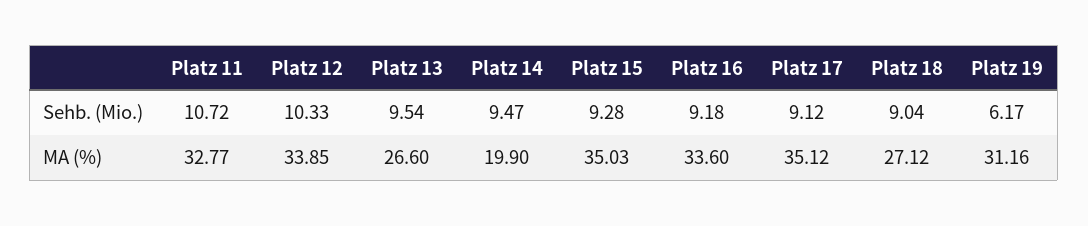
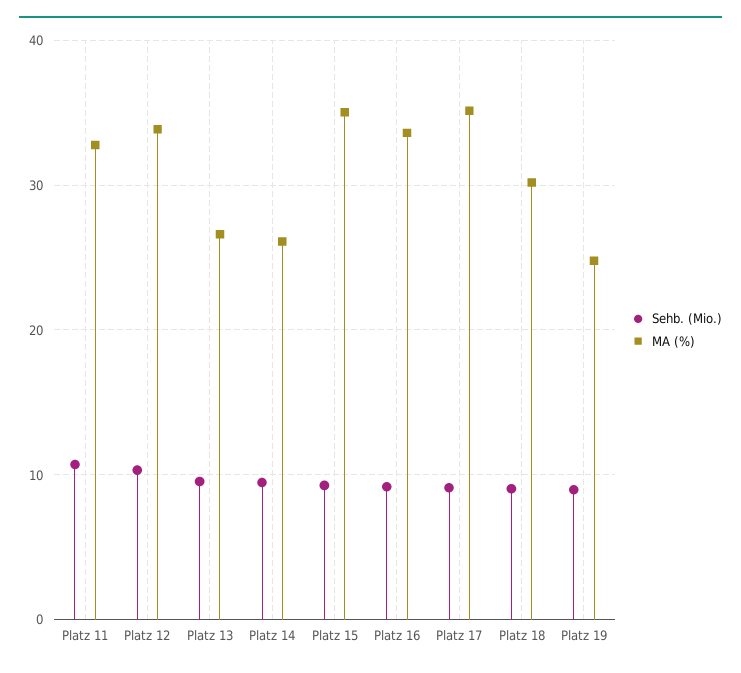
  {
    "Sehb. (Mio.)": {
      "Platz 11": 10.72,
      "Platz 12": 10.33,
      "Platz 13": 9.54,
      "Platz 14": 9.47,
      "Platz 15": 9.28,
      "Platz 16": 9.18,
      "Platz 17": 9.12,
      "Platz 18": 9.04,
-     "Platz 19": 6.17
+     "Platz 19": 9
    },
    "MA (%)": {
      "Platz 11": 32.77,
      "Platz 12": 33.85,
      "Platz 13": 26.6,
-     "Platz 14": 19.9,
+     "Platz 14": 26,
      "Platz 15": 35.03,
      "Platz 16": 33.6,
      "Platz 17": 35.12,
-     "Platz 18": 27.12,
+     "Platz 18": 30,
-     "Platz 19": 31.16
+     "Platz 19": 25
    }
  }

